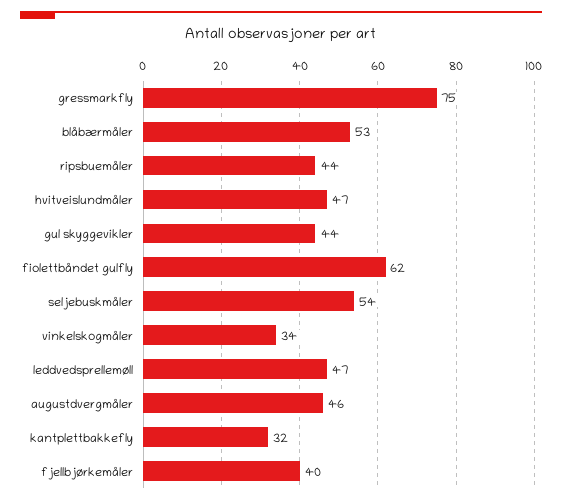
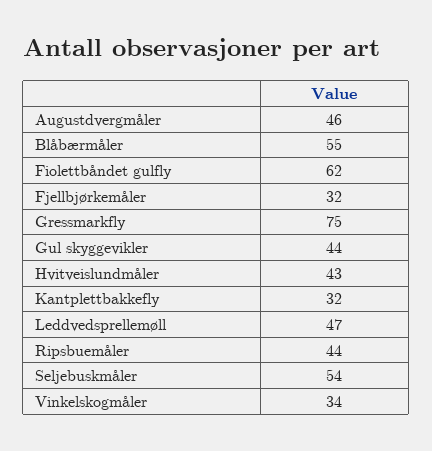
  {
    "gressmarkfly": 75,
-   "blåbærmåler": 53,
+   "blåbærmåler": 55,
    "ripsbuemåler": 44,
-   "hvitveislundmåler": 47,
+   "hvitveislundmåler": 43,
    "gul skyggevikler": 44,
    "fiolettbåndet gulfly": 62,
    "seljebuskmåler": 54,
    "vinkelskogmåler": 34,
    "leddvedsprellemøll": 47,
    "augustdvergmåler": 46,
    "kantplettbakkefly": 32,
-   "fjellbjørkemåler": 40
+   "fjellbjørkemåler": 32
  }

